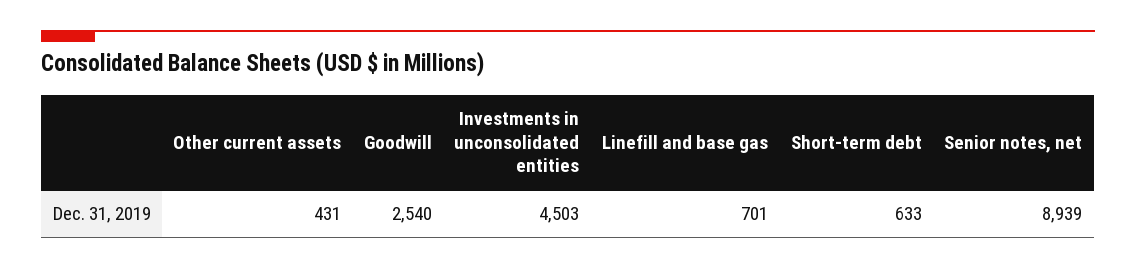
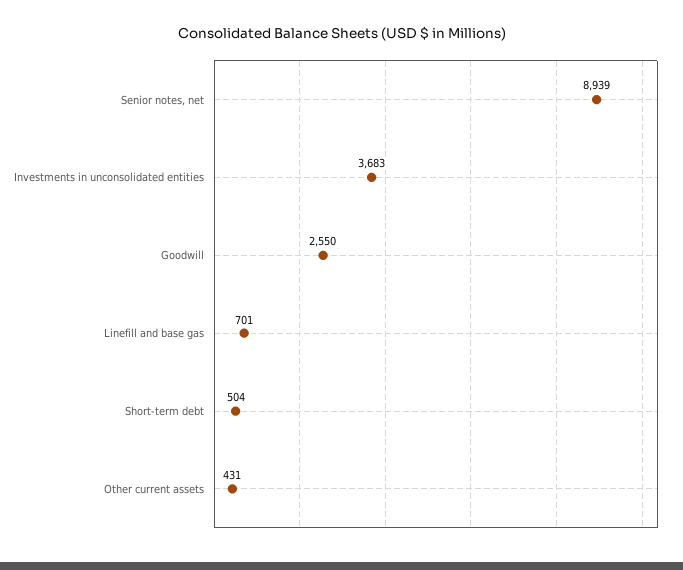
  {
    "Other current assets": 431,
-   "Goodwill": 2540,
+   "Goodwill": 2550,
-   "Investments in unconsolidated entities": 4503,
+   "Investments in unconsolidated entities": 3683,
    "Linefill and base gas": 701,
-   "Short-term debt": 633,
+   "Short-term debt": 504,
    "Senior notes, net": 8939
  }

